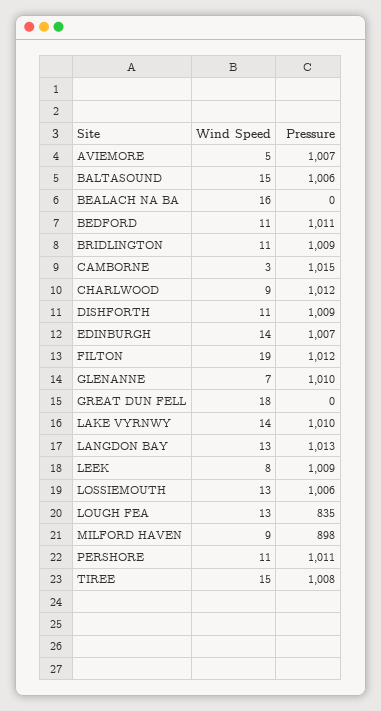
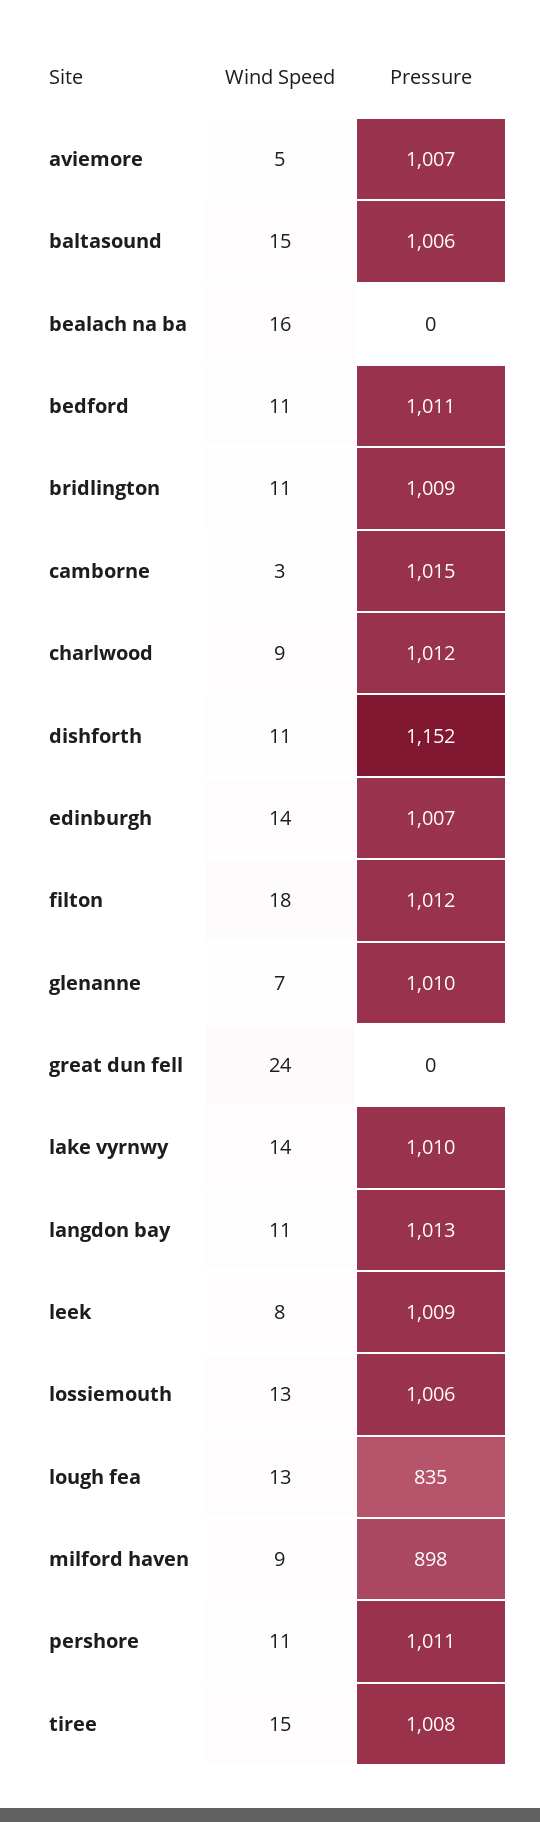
  {
    "Wind Speed": {
      "AVIEMORE": 5,
      "BALTASOUND": 15,
      "BEALACH NA BA": 16,
      "BEDFORD": 11,
      "BRIDLINGTON": 11,
      "CAMBORNE": 3,
      "CHARLWOOD": 9,
      "DISHFORTH": 11,
      "EDINBURGH": 14,
-     "FILTON": 19,
+     "FILTON": 18,
      "GLENANNE": 7,
-     "GREAT DUN FELL": 18,
+     "GREAT DUN FELL": 24,
      "LAKE VYRNWY": 14,
-     "LANGDON BAY": 13,
+     "LANGDON BAY": 11,
      "LEEK": 8,
      "LOSSIEMOUTH": 13,
      "LOUGH FEA": 13,
      "MILFORD HAVEN": 9,
      "PERSHORE": 11,
      "TIREE": 15
    },
    "Pressure": {
      "AVIEMORE": 1007,
      "BALTASOUND": 1006,
      "BEALACH NA BA": 0,
      "BEDFORD": 1011,
      "BRIDLINGTON": 1009,
      "CAMBORNE": 1015,
      "CHARLWOOD": 1012,
-     "DISHFORTH": 1009,
+     "DISHFORTH": 1152,
      "EDINBURGH": 1007,
      "FILTON": 1012,
      "GLENANNE": 1010,
      "GREAT DUN FELL": 0,
      "LAKE VYRNWY": 1010,
      "LANGDON BAY": 1013,
      "LEEK": 1009,
      "LOSSIEMOUTH": 1006,
      "LOUGH FEA": 835,
      "MILFORD HAVEN": 898,
      "PERSHORE": 1011,
      "TIREE": 1008
    }
  }

